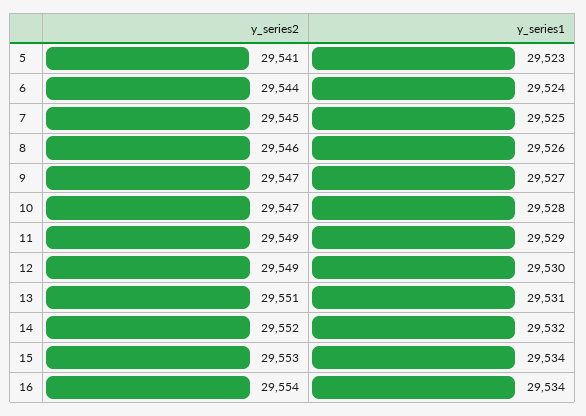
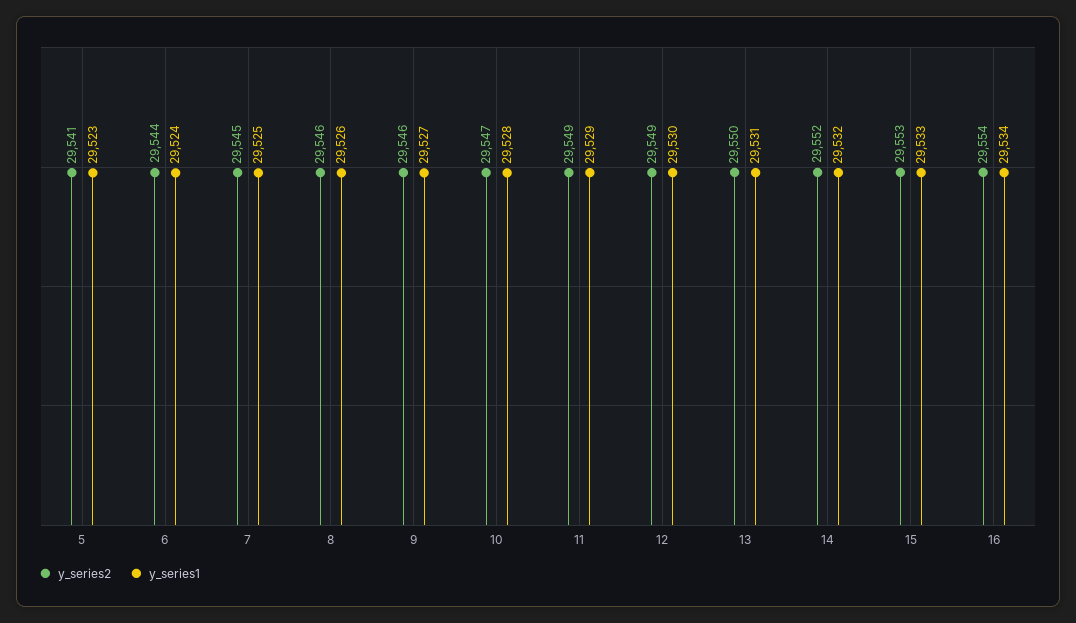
  {
    "y_series2": {
      "5": 29541,
      "6": 29544,
      "7": 29545,
      "8": 29546,
-     "9": 29547,
+     "9": 29546,
      "10": 29547,
      "11": 29549,
      "12": 29549,
-     "13": 29551,
+     "13": 29550,
      "14": 29552,
      "15": 29553,
      "16": 29554
    },
    "y_series1": {
      "5": 29523,
      "6": 29524,
      "7": 29525,
      "8": 29526,
      "9": 29527,
      "10": 29528,
      "11": 29529,
      "12": 29530,
      "13": 29531,
      "14": 29532,
-     "15": 29534,
+     "15": 29533,
      "16": 29534
    }
  }

